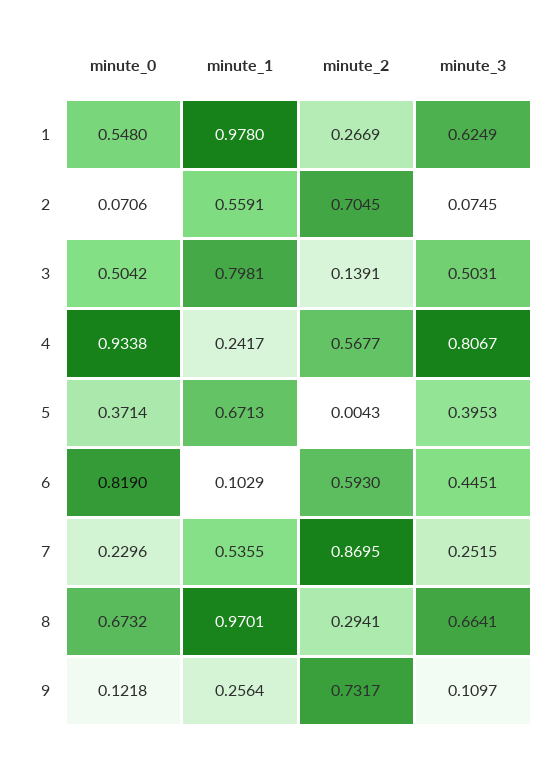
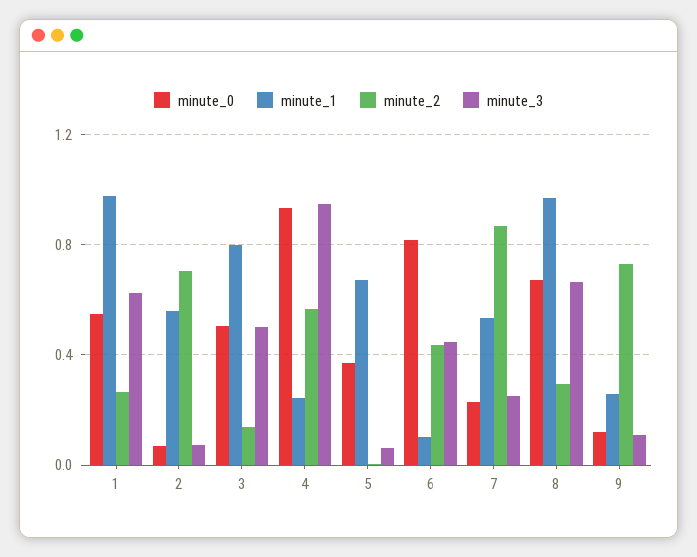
  {
    "minute_0": {
      "1": 0.548,
      "2": 0.0706,
      "3": 0.5042,
      "4": 0.9338,
      "5": 0.3714,
      "6": 0.819,
      "7": 0.2296,
      "8": 0.6732,
      "9": 0.1218
    },
    "minute_1": {
      "1": 0.978,
      "2": 0.5591,
      "3": 0.7981,
      "4": 0.2417,
      "5": 0.6713,
      "6": 0.1029,
      "7": 0.5355,
      "8": 0.9701,
      "9": 0.2564
    },
    "minute_2": {
      "1": 0.2669,
      "2": 0.7045,
      "3": 0.1391,
      "4": 0.5677,
      "5": 0.0043,
-     "6": 0.593,
+     "6": 0.45,
      "7": 0.8695,
      "8": 0.2941,
      "9": 0.7317
    },
    "minute_3": {
      "1": 0.6249,
      "2": 0.0745,
      "3": 0.5031,
-     "4": 0.8067,
+     "4": 0.95,
-     "5": 0.3953,
+     "5": 0.05,
      "6": 0.4451,
      "7": 0.2515,
      "8": 0.6641,
      "9": 0.1097
    }
  }

